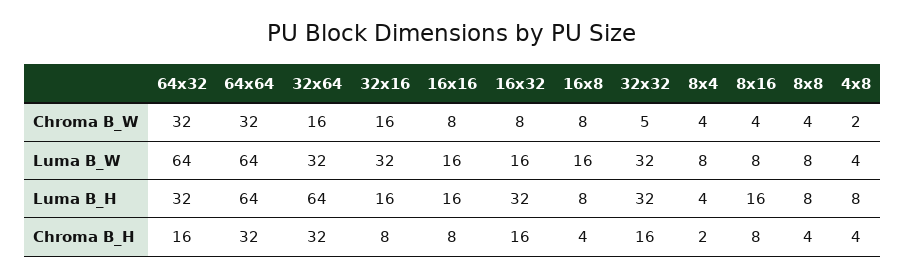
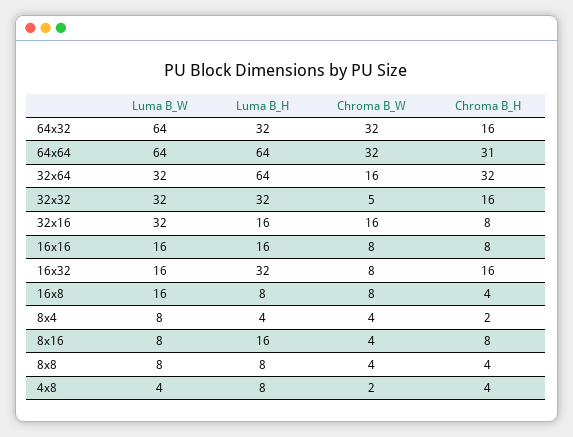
  {
    "64x32": {
      "Chroma B_W": 32,
      "Luma B_W": 64,
      "Luma B_H": 32,
      "Chroma B_H": 16
    },
    "64x64": {
      "Chroma B_W": 32,
      "Luma B_W": 64,
      "Luma B_H": 64,
-     "Chroma B_H": 32
+     "Chroma B_H": 31
    },
    "32x64": {
      "Chroma B_W": 16,
      "Luma B_W": 32,
      "Luma B_H": 64,
      "Chroma B_H": 32
    },
    "32x16": {
      "Chroma B_W": 16,
      "Luma B_W": 32,
      "Luma B_H": 16,
      "Chroma B_H": 8
    },
    "16x16": {
      "Chroma B_W": 8,
      "Luma B_W": 16,
      "Luma B_H": 16,
      "Chroma B_H": 8
    },
    "16x32": {
      "Chroma B_W": 8,
      "Luma B_W": 16,
      "Luma B_H": 32,
      "Chroma B_H": 16
    },
    "16x8": {
      "Chroma B_W": 8,
      "Luma B_W": 16,
      "Luma B_H": 8,
      "Chroma B_H": 4
    },
    "32x32": {
      "Chroma B_W": 5,
      "Luma B_W": 32,
      "Luma B_H": 32,
      "Chroma B_H": 16
    },
    "8x4": {
      "Chroma B_W": 4,
      "Luma B_W": 8,
      "Luma B_H": 4,
      "Chroma B_H": 2
    },
    "8x16": {
      "Chroma B_W": 4,
      "Luma B_W": 8,
      "Luma B_H": 16,
      "Chroma B_H": 8
    },
    "8x8": {
      "Chroma B_W": 4,
      "Luma B_W": 8,
      "Luma B_H": 8,
      "Chroma B_H": 4
    },
    "4x8": {
      "Chroma B_W": 2,
      "Luma B_W": 4,
      "Luma B_H": 8,
      "Chroma B_H": 4
    }
  }

